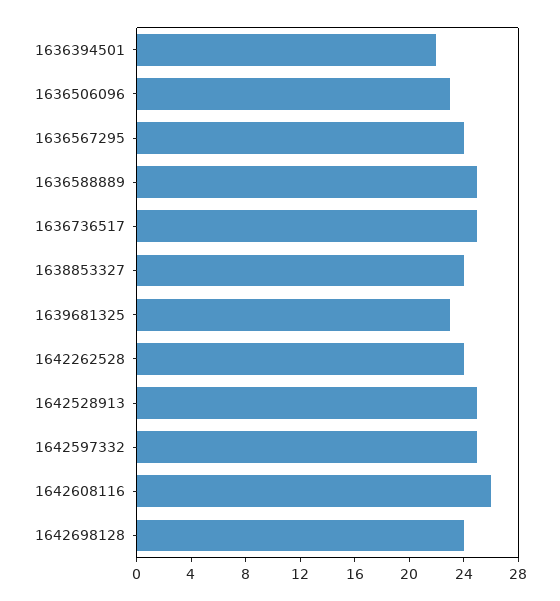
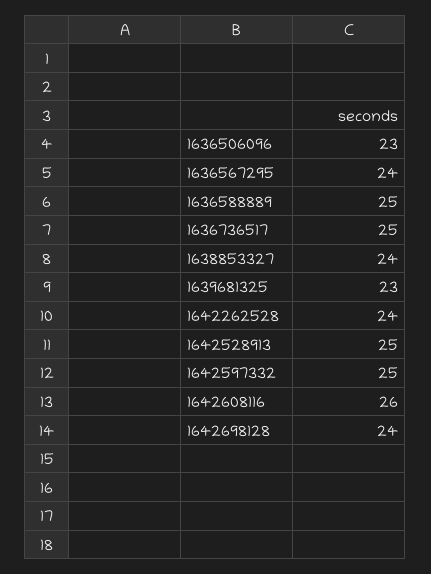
  {
-   "1636394501": 22,
    "1636506096": 23,
    "1636567295": 24,
    "1636588889": 25,
    "1636736517": 25,
    "1638853327": 24,
    "1639681325": 23,
    "1642262528": 24,
    "1642528913": 25,
    "1642597332": 25,
    "1642608116": 26,
    "1642698128": 24
  }

